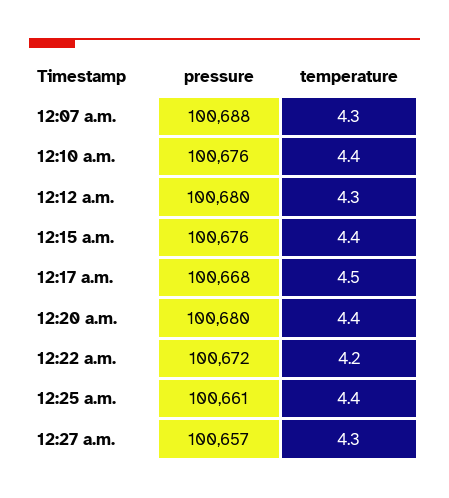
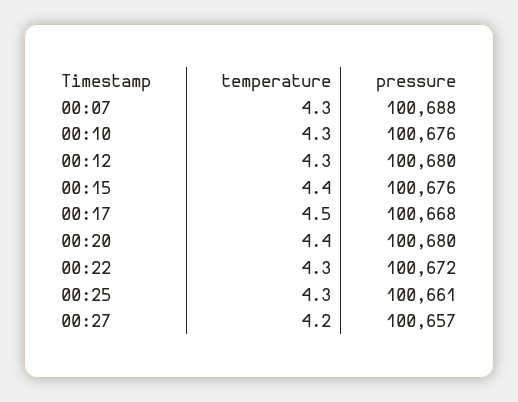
  {
    "pressure": {
      "12:07 a.m.": 100688,
      "12:10 a.m.": 100676,
      "12:12 a.m.": 100680,
      "12:15 a.m.": 100676,
      "12:17 a.m.": 100668,
      "12:20 a.m.": 100680,
      "12:22 a.m.": 100672,
      "12:25 a.m.": 100661,
      "12:27 a.m.": 100657
    },
    "temperature": {
      "12:07 a.m.": 4.3,
-     "12:10 a.m.": 4.4,
+     "12:10 a.m.": 4.3,
      "12:12 a.m.": 4.3,
      "12:15 a.m.": 4.4,
      "12:17 a.m.": 4.5,
      "12:20 a.m.": 4.4,
-     "12:22 a.m.": 4.2,
+     "12:22 a.m.": 4.3,
-     "12:25 a.m.": 4.4,
+     "12:25 a.m.": 4.3,
-     "12:27 a.m.": 4.3
+     "12:27 a.m.": 4.2
    }
  }

